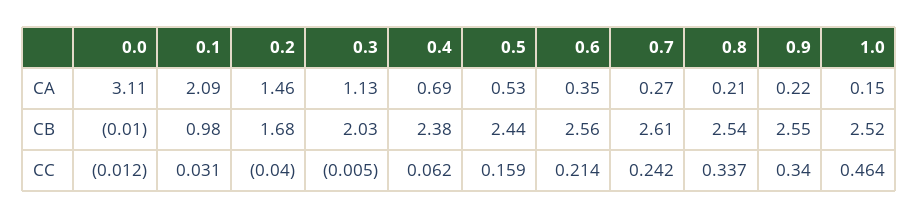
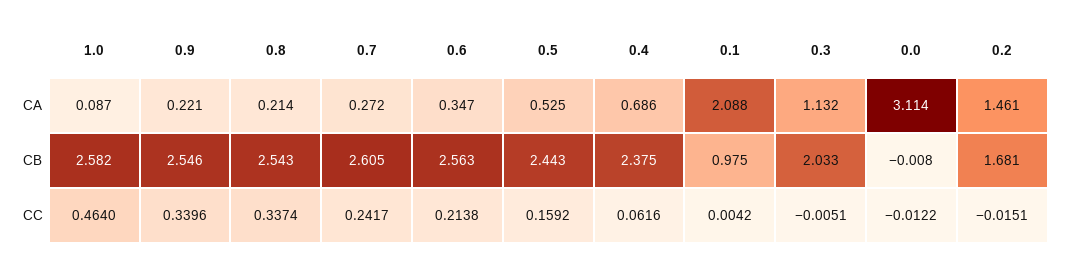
  {
    "0.0": {
      "CA": 3.114,
      "CB": -0.008,
      "CC": -0.0122
    },
    "0.1": {
      "CA": 2.088,
      "CB": 0.975,
-     "CC": 0.031
+     "CC": 0.0042
    },
    "0.2": {
      "CA": 1.461,
      "CB": 1.681,
-     "CC": -0.04
+     "CC": -0.0151
    },
    "0.3": {
      "CA": 1.132,
      "CB": 2.033,
      "CC": -0.0051
    },
    "0.4": {
      "CA": 0.686,
      "CB": 2.375,
      "CC": 0.0616
    },
    "0.5": {
      "CA": 0.525,
      "CB": 2.443,
      "CC": 0.1592
    },
    "0.6": {
      "CA": 0.347,
      "CB": 2.563,
      "CC": 0.2138
    },
    "0.7": {
      "CA": 0.272,
      "CB": 2.605,
      "CC": 0.2417
    },
    "0.8": {
      "CA": 0.214,
      "CB": 2.543,
      "CC": 0.3374
    },
    "0.9": {
      "CA": 0.221,
      "CB": 2.546,
      "CC": 0.3396
    },
    "1.0": {
-     "CA": 0.15,
+     "CA": 0.087,
-     "CB": 2.52,
+     "CB": 2.582,
      "CC": 0.464
    }
  }

